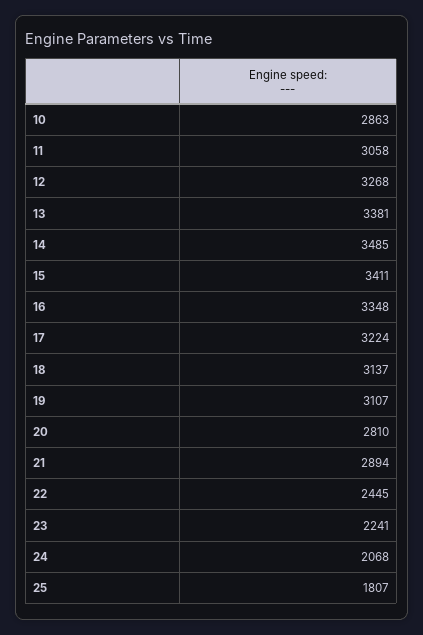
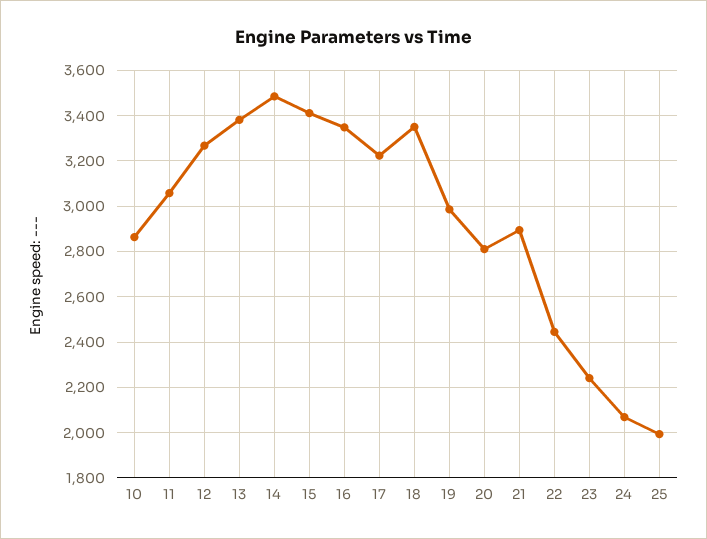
  {
    "10": 2863,
    "11": 3058,
    "12": 3268,
    "13": 3381,
    "14": 3485,
    "15": 3411,
    "16": 3348,
    "17": 3224,
-   "18": 3137,
+   "18": 3350,
-   "19": 3107,
+   "19": 3000,
    "20": 2810,
    "21": 2894,
    "22": 2445,
    "23": 2241,
    "24": 2068,
-   "25": 1807
+   "25": 2000
  }

